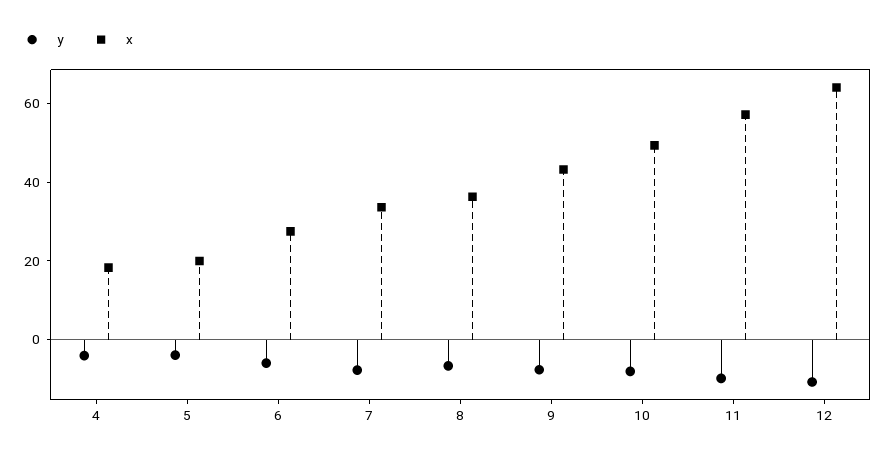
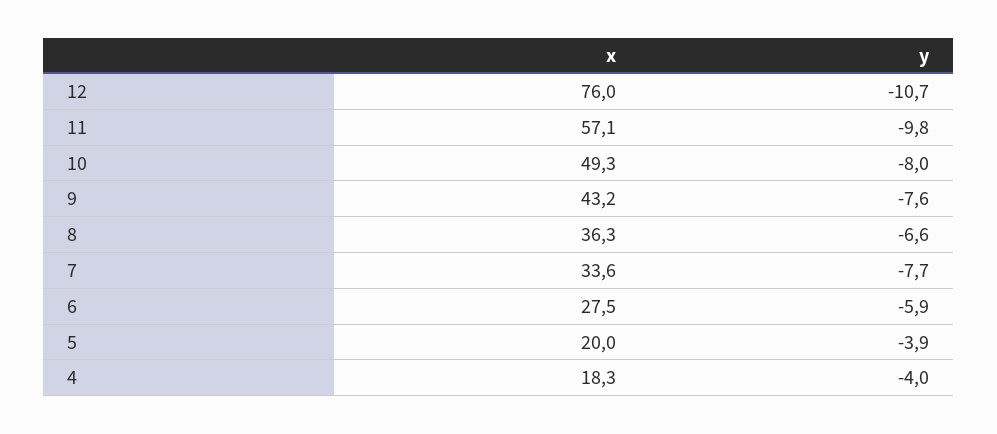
  {
    "y": {
      "4": -4,
      "5": -3.9,
      "6": -5.9,
      "7": -7.7,
      "8": -6.6,
      "9": -7.6,
      "10": -8,
      "11": -9.8,
      "12": -10.7
    },
    "x": {
      "4": 18.3,
      "5": 20,
      "6": 27.5,
      "7": 33.6,
      "8": 36.3,
      "9": 43.2,
      "10": 49.3,
      "11": 57.1,
-     "12": 65
+     "12": 76
    }
  }

